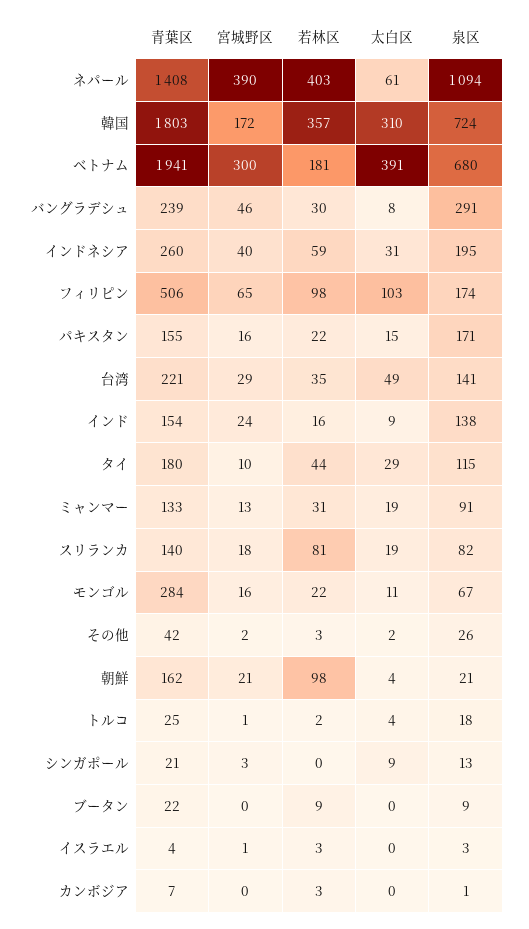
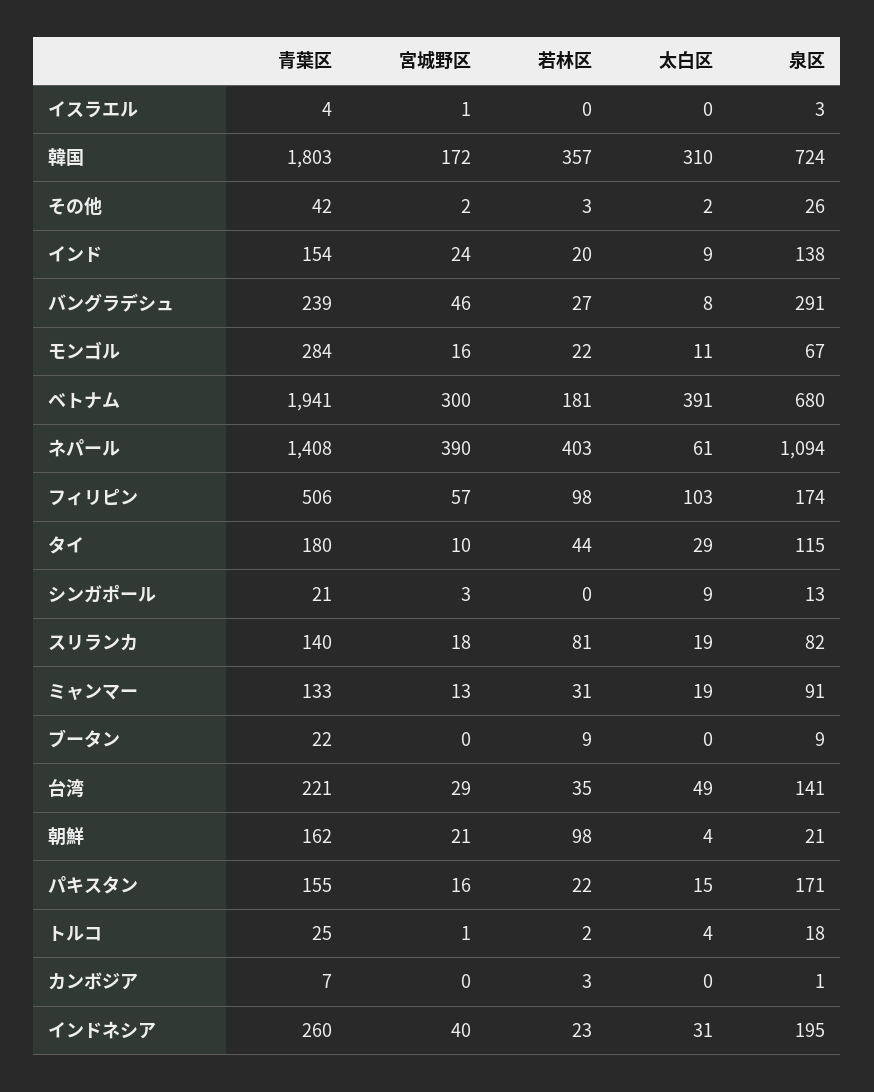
  {
    "青葉区": {
      "ネパール": 1408,
      "韓国": 1803,
      "ベトナム": 1941,
      "バングラデシュ": 239,
      "インドネシア": 260,
      "フィリピン": 506,
      "パキスタン": 155,
      "台湾": 221,
      "インド": 154,
      "タイ": 180,
      "ミャンマー": 133,
      "スリランカ": 140,
      "モンゴル": 284,
      "その他": 42,
      "朝鮮": 162,
      "トルコ": 25,
      "シンガポール": 21,
      "ブータン": 22,
      "イスラエル": 4,
      "カンボジア": 7
    },
    "宮城野区": {
      "ネパール": 390,
      "韓国": 172,
      "ベトナム": 300,
      "バングラデシュ": 46,
      "インドネシア": 40,
-     "フィリピン": 65,
+     "フィリピン": 57,
      "パキスタン": 16,
      "台湾": 29,
      "インド": 24,
      "タイ": 10,
      "ミャンマー": 13,
      "スリランカ": 18,
      "モンゴル": 16,
      "その他": 2,
      "朝鮮": 21,
      "トルコ": 1,
      "シンガポール": 3,
      "ブータン": 0,
      "イスラエル": 1,
      "カンボジア": 0
    },
    "若林区": {
      "ネパール": 403,
      "韓国": 357,
      "ベトナム": 181,
-     "バングラデシュ": 30,
+     "バングラデシュ": 27,
-     "インドネシア": 59,
+     "インドネシア": 23,
      "フィリピン": 98,
      "パキスタン": 22,
      "台湾": 35,
-     "インド": 16,
+     "インド": 20,
      "タイ": 44,
      "ミャンマー": 31,
      "スリランカ": 81,
      "モンゴル": 22,
      "その他": 3,
      "朝鮮": 98,
      "トルコ": 2,
      "シンガポール": 0,
      "ブータン": 9,
-     "イスラエル": 3,
+     "イスラエル": 0,
      "カンボジア": 3
    },
    "太白区": {
      "ネパール": 61,
      "韓国": 310,
      "ベトナム": 391,
      "バングラデシュ": 8,
      "インドネシア": 31,
      "フィリピン": 103,
      "パキスタン": 15,
      "台湾": 49,
      "インド": 9,
      "タイ": 29,
      "ミャンマー": 19,
      "スリランカ": 19,
      "モンゴル": 11,
      "その他": 2,
      "朝鮮": 4,
      "トルコ": 4,
      "シンガポール": 9,
      "ブータン": 0,
      "イスラエル": 0,
      "カンボジア": 0
    },
    "泉区": {
      "ネパール": 1094,
      "韓国": 724,
      "ベトナム": 680,
      "バングラデシュ": 291,
      "インドネシア": 195,
      "フィリピン": 174,
      "パキスタン": 171,
      "台湾": 141,
      "インド": 138,
      "タイ": 115,
      "ミャンマー": 91,
      "スリランカ": 82,
      "モンゴル": 67,
      "その他": 26,
      "朝鮮": 21,
      "トルコ": 18,
      "シンガポール": 13,
      "ブータン": 9,
      "イスラエル": 3,
      "カンボジア": 1
    }
  }

